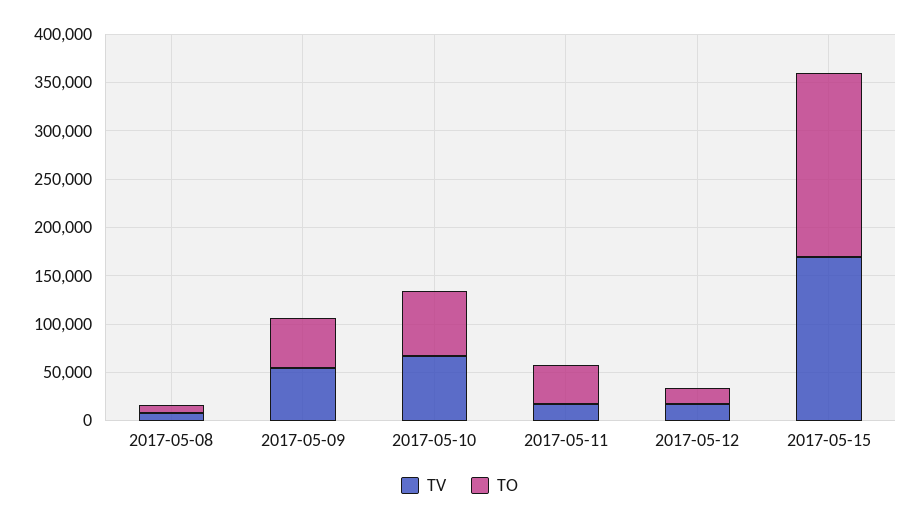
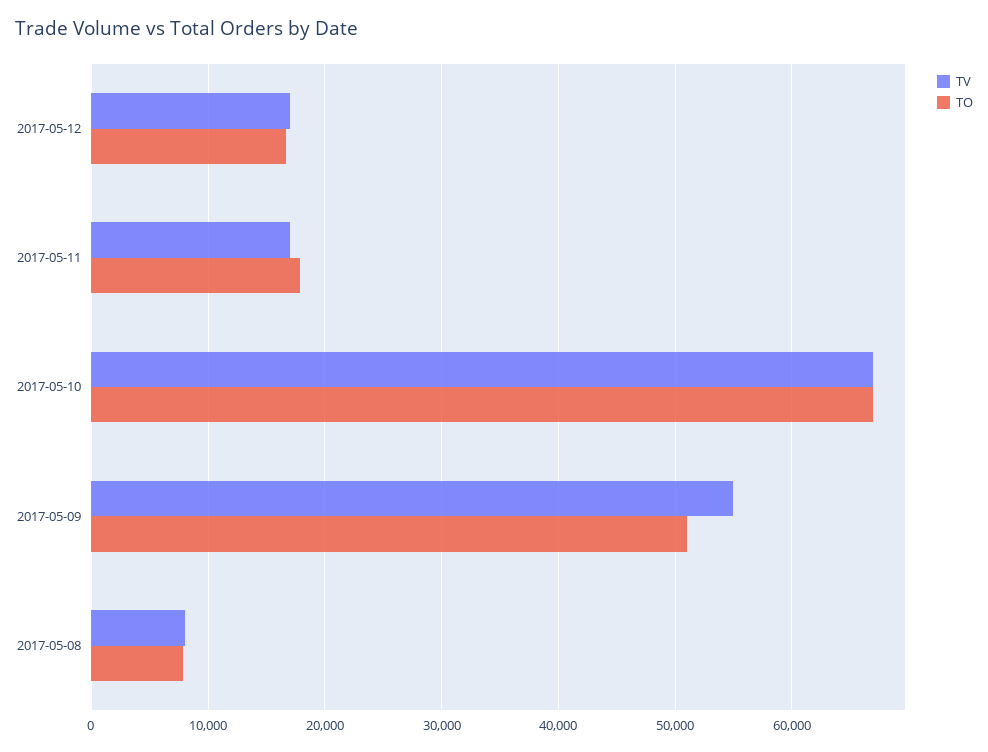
  {
    "TV": {
      "2017-05-08": 8000,
      "2017-05-09": 55000,
      "2017-05-10": 67000,
      "2017-05-11": 17000,
-     "2017-05-12": 17000,
+     "2017-05-12": 17000
-     "2017-05-15": 170000
    },
    "TO": {
      "2017-05-08": 8000,
      "2017-05-09": 51000,
      "2017-05-10": 67000,
-     "2017-05-11": 40000,
+     "2017-05-11": 18000,
-     "2017-05-12": 17000,
+     "2017-05-12": 17000
-     "2017-05-15": 190000
    }
  }

